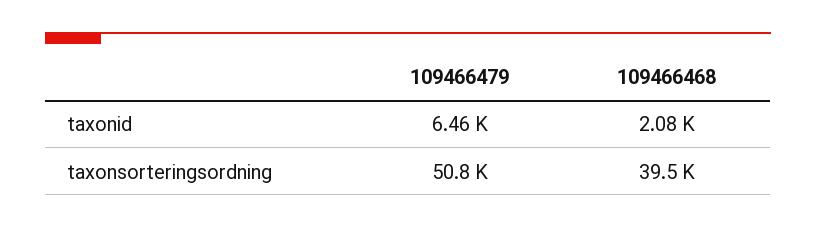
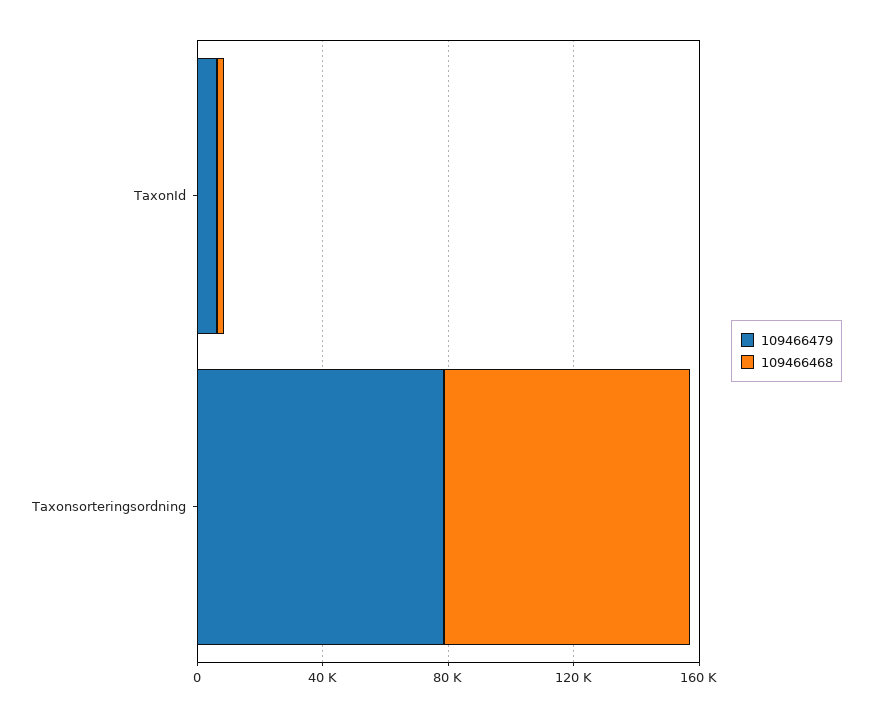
  {
    "109466479": {
      "taxonid": 6460,
-     "taxonsorteringsordning": 50800
+     "taxonsorteringsordning": 80000
    },
    "109466468": {
      "taxonid": 2080,
-     "taxonsorteringsordning": 39500
+     "taxonsorteringsordning": 80000
    }
  }

